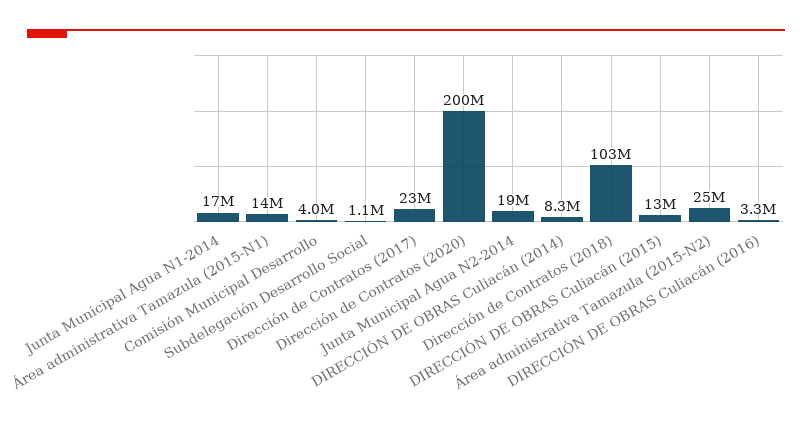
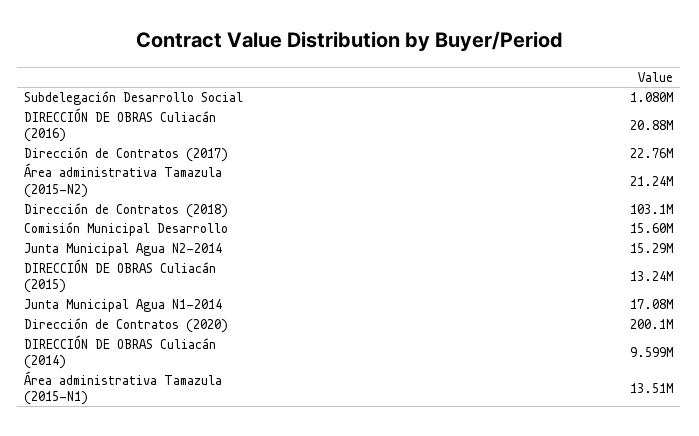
  {
    "Junta Municipal Agua N1-2014": 17080000,
    "Área administrativa Tamazula (2015-N1)": 13510000,
-   "Comisión Municipal Desarrollo": 4000000,
+   "Comisión Municipal Desarrollo": 15600000,
    "Subdelegación Desarrollo Social": 1080000,
    "Dirección de Contratos (2017)": 22760000,
    "Dirección de Contratos (2020)": 200100000,
-   "Junta Municipal Agua N2-2014": 19000000,
+   "Junta Municipal Agua N2-2014": 15290000,
-   "DIRECCIÓN DE OBRAS Culiacán (2014)": 8300000,
+   "DIRECCIÓN DE OBRAS Culiacán (2014)": 9599000,
    "Dirección de Contratos (2018)": 103100000,
    "DIRECCIÓN DE OBRAS Culiacán (2015)": 13240000,
-   "Área administrativa Tamazula (2015-N2)": 25000000,
+   "Área administrativa Tamazula (2015-N2)": 21240000,
-   "DIRECCIÓN DE OBRAS Culiacán (2016)": 3300000
+   "DIRECCIÓN DE OBRAS Culiacán (2016)": 20880000
  }

